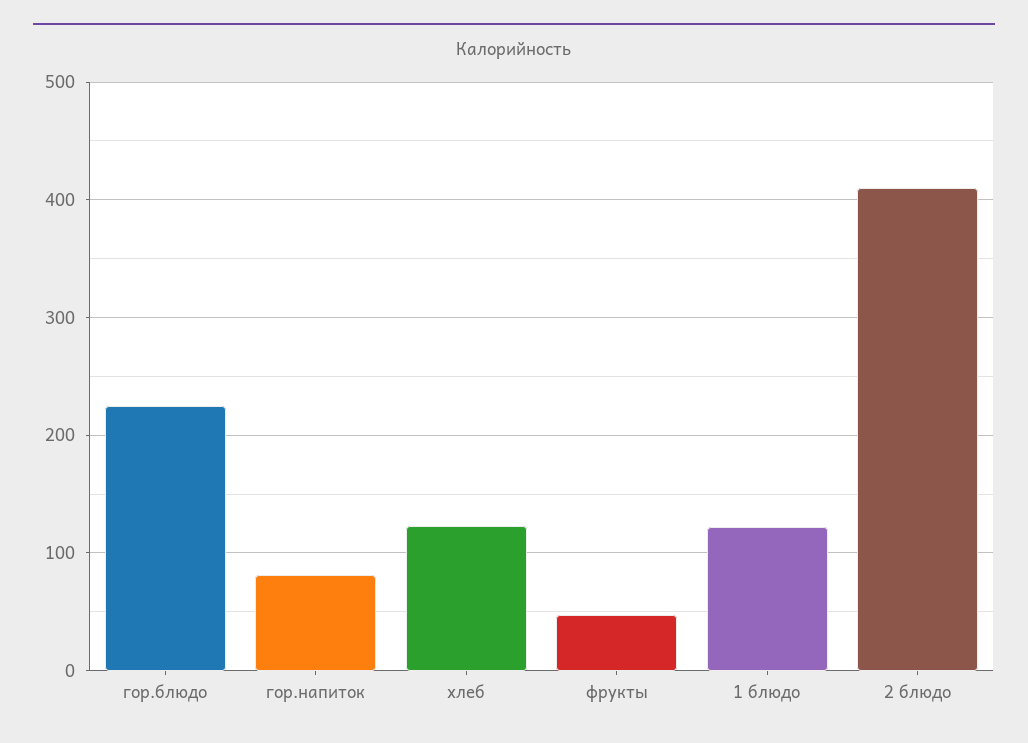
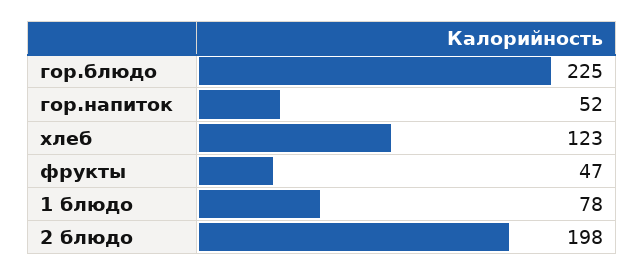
  {
    "гор.блюдо": 225,
-   "гор.напиток": 80,
+   "гор.напиток": 52,
    "хлеб": 123,
    "фрукты": 47,
-   "1 блюдо": 120,
+   "1 блюдо": 78,
-   "2 блюдо": 410
+   "2 блюдо": 198
  }

